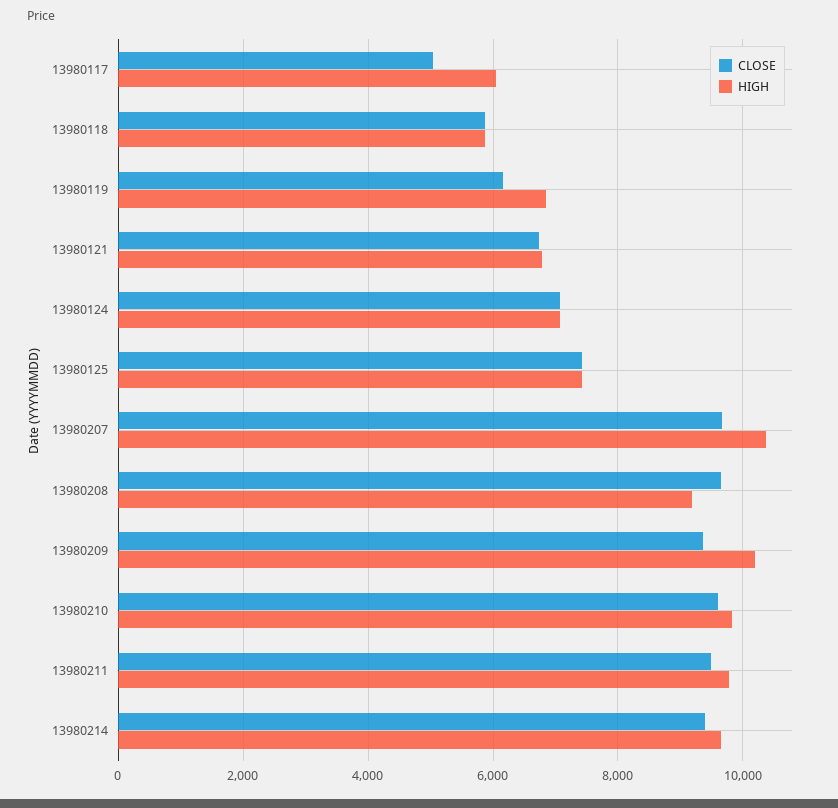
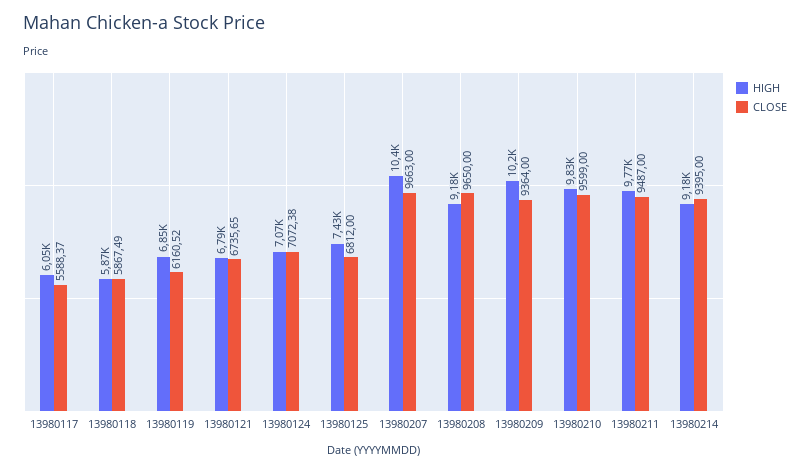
  {
    "CLOSE": {
-     "13980117": 5000,
+     "13980117": 5588.37,
      "13980118": 5867.49,
      "13980119": 6160.52,
      "13980121": 6735.65,
      "13980124": 7072.38,
-     "13980125": 7400,
+     "13980125": 6812,
      "13980207": 9663,
      "13980208": 9650,
      "13980209": 9364,
      "13980210": 9599,
      "13980211": 9487,
      "13980214": 9395
    },
    "HIGH": {
      "13980117": 6050,
      "13980118": 5870,
      "13980119": 6850,
      "13980121": 6790,
      "13980124": 7070,
      "13980125": 7430,
      "13980207": 10400,
      "13980208": 9180,
      "13980209": 10200,
      "13980210": 9830,
      "13980211": 9770,
-     "13980214": 9600
+     "13980214": 9180
    }
  }

